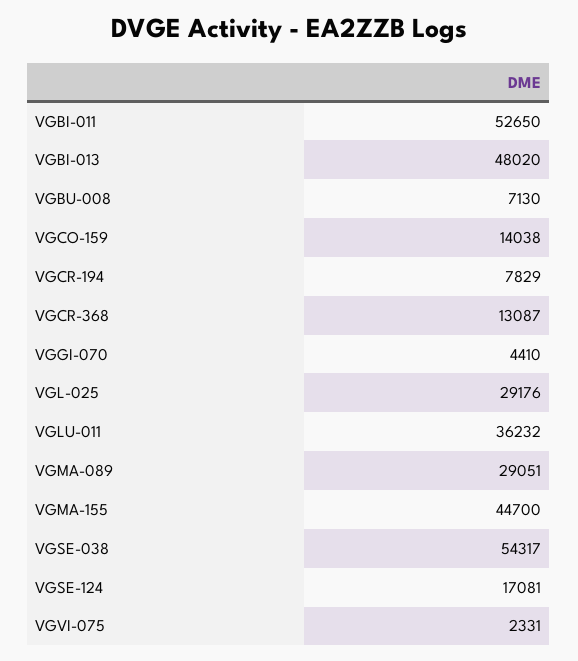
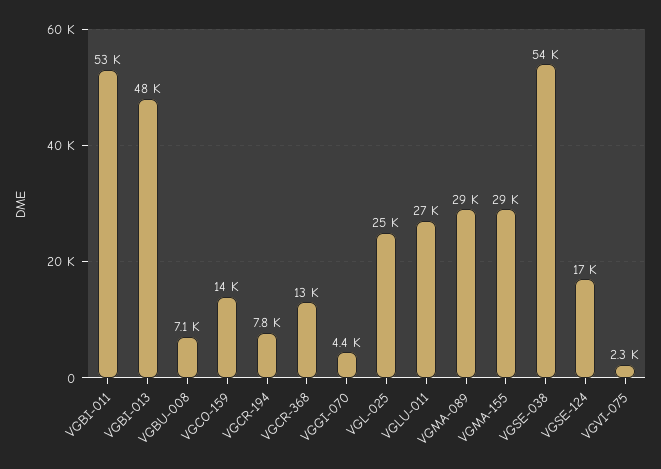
  {
    "VGBI-011": 52650,
    "VGBI-013": 48020,
    "VGBU-008": 7130,
    "VGCO-159": 14038,
    "VGCR-194": 7829,
    "VGCR-368": 13087,
    "VGGI-070": 4410,
-   "VGL-025": 29176,
+   "VGL-025": 25000,
-   "VGLU-011": 36232,
+   "VGLU-011": 27000,
    "VGMA-089": 29051,
-   "VGMA-155": 44700,
+   "VGMA-155": 29000,
    "VGSE-038": 54317,
    "VGSE-124": 17081,
    "VGVI-075": 2331
  }

